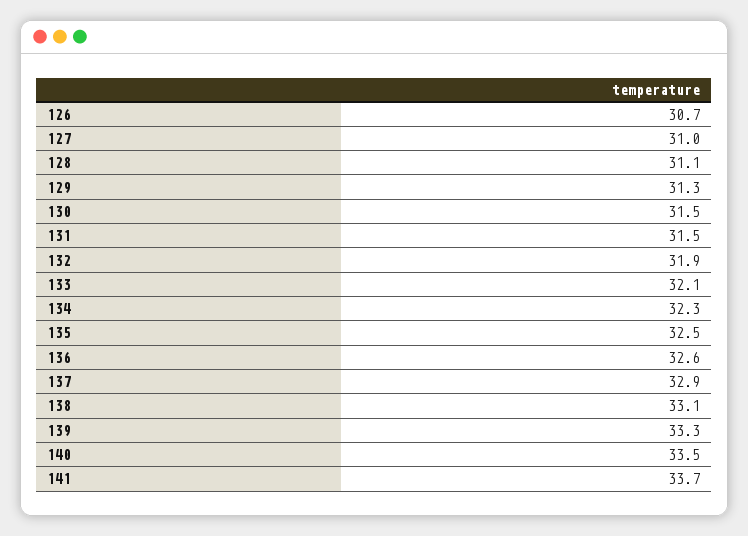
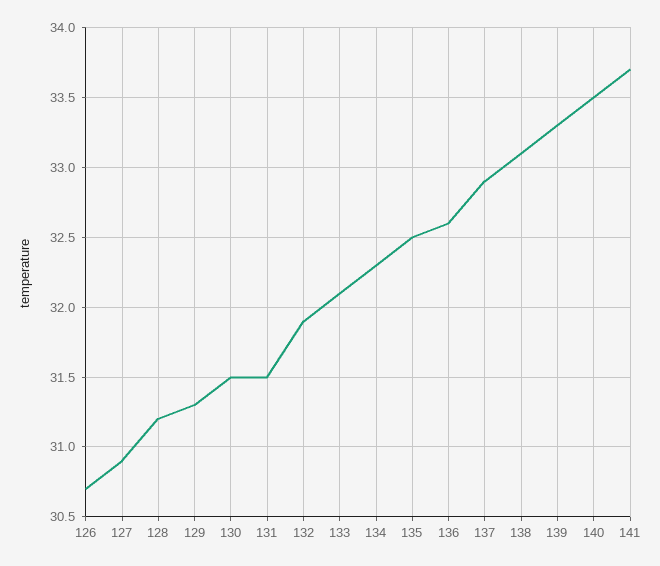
  {
    "126": 30.7,
-   "127": 31,
+   "127": 30.9,
-   "128": 31.1,
+   "128": 31.2,
    "129": 31.3,
    "130": 31.5,
    "131": 31.5,
    "132": 31.9,
    "133": 32.1,
    "134": 32.3,
    "135": 32.5,
    "136": 32.6,
    "137": 32.9,
    "138": 33.1,
    "139": 33.3,
    "140": 33.5,
    "141": 33.7
  }

